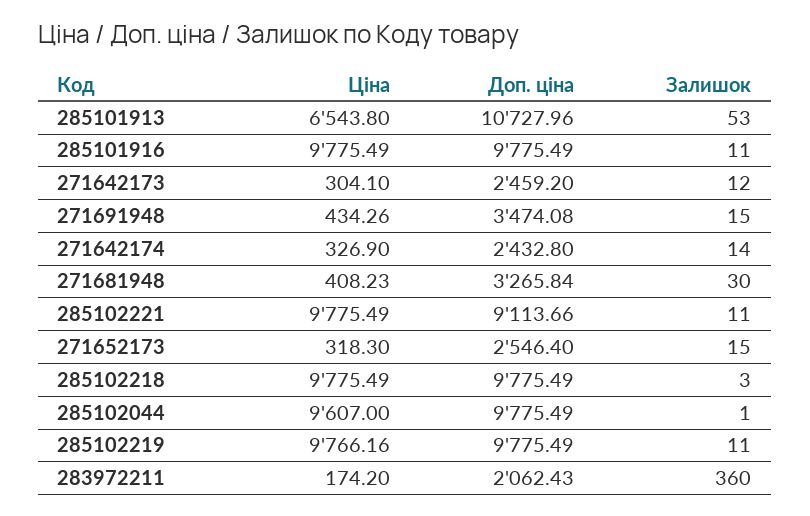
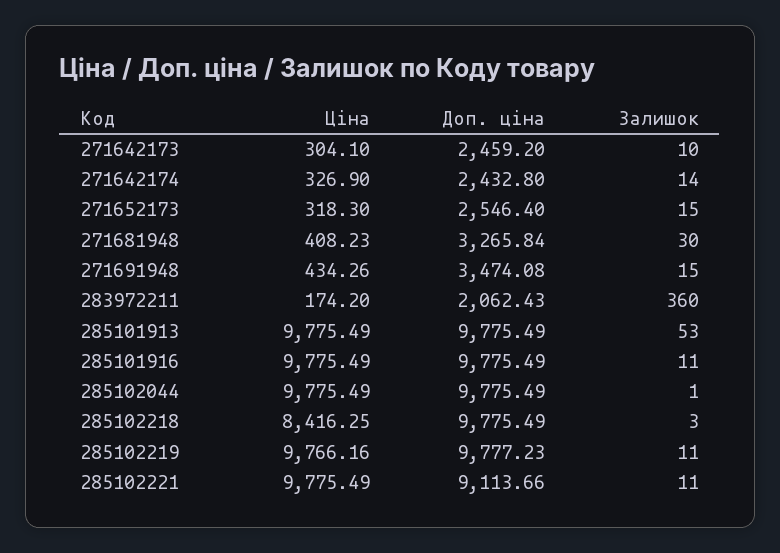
  {
    "Ціна": {
-     "285101913": 6543.8,
+     "285101913": 9775.49,
      "285101916": 9775.49,
      "271642173": 304.1,
      "271691948": 434.26,
      "271642174": 326.9,
      "271681948": 408.23,
      "285102221": 9775.49,
      "271652173": 318.3,
-     "285102218": 9775.49,
+     "285102218": 8416.25,
-     "285102044": 9607,
+     "285102044": 9775.49,
      "285102219": 9766.16,
      "283972211": 174.2
    },
    "Доп. ціна": {
-     "285101913": 10727.96,
+     "285101913": 9775.49,
      "285101916": 9775.49,
      "271642173": 2459.2,
      "271691948": 3474.08,
      "271642174": 2432.8,
      "271681948": 3265.84,
      "285102221": 9113.66,
      "271652173": 2546.4,
      "285102218": 9775.49,
      "285102044": 9775.49,
-     "285102219": 9775.49,
+     "285102219": 9777.23,
      "283972211": 2062.43
    },
    "Залишок": {
      "285101913": 53,
      "285101916": 11,
-     "271642173": 12,
+     "271642173": 10,
      "271691948": 15,
      "271642174": 14,
      "271681948": 30,
      "285102221": 11,
      "271652173": 15,
      "285102218": 3,
      "285102044": 1,
      "285102219": 11,
      "283972211": 360
    }
  }

